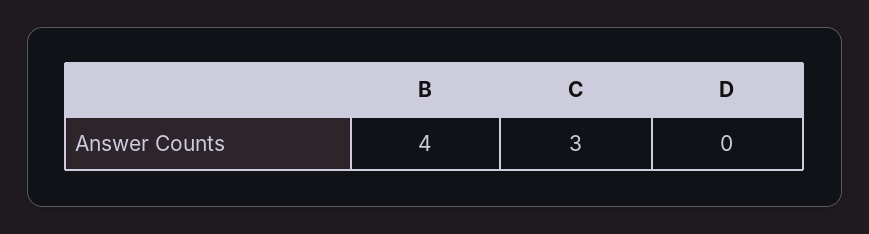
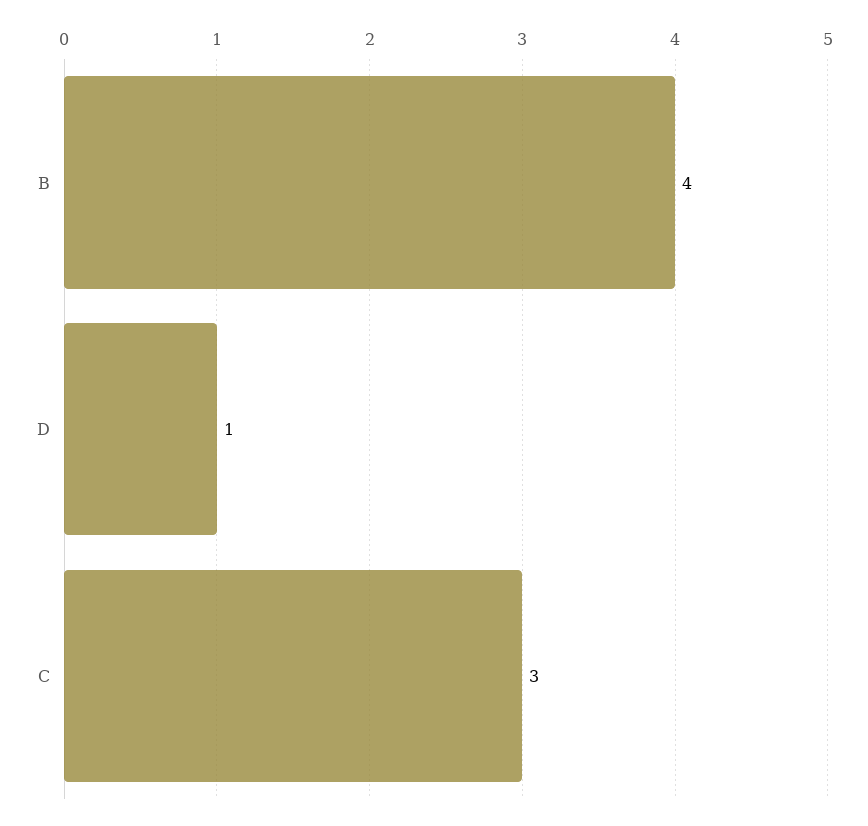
  {
    "B": 4,
    "C": 3,
-   "D": 0
+   "D": 1
  }

